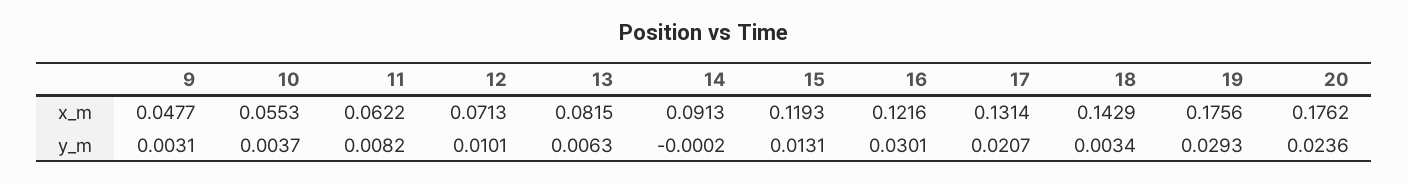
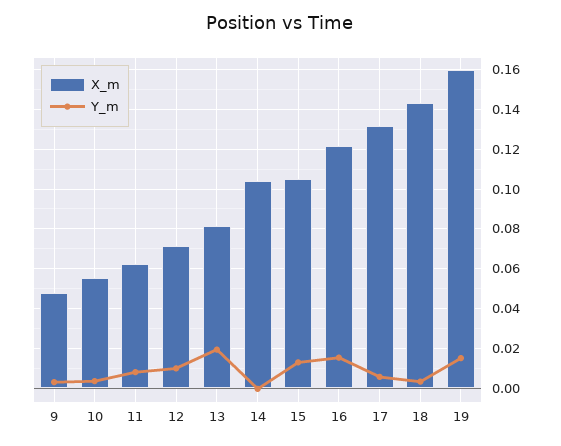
  {
    "x_m": {
      "9": 0.0477,
      "10": 0.0553,
      "11": 0.0622,
      "12": 0.0713,
      "13": 0.0815,
-     "14": 0.0913,
+     "14": 0.105,
-     "15": 0.1193,
+     "15": 0.105,
      "16": 0.1216,
      "17": 0.1314,
      "18": 0.1429,
-     "19": 0.1756,
+     "19": 0.16
-     "20": 0.1762
    },
    "y_m": {
      "9": 0.0031,
      "10": 0.0037,
      "11": 0.0082,
      "12": 0.0101,
-     "13": 0.0063,
+     "13": 0.02,
      "14": -0.0002,
      "15": 0.0131,
-     "16": 0.0301,
+     "16": 0.015,
-     "17": 0.0207,
+     "17": 0.005,
      "18": 0.0034,
-     "19": 0.0293,
+     "19": 0.015
-     "20": 0.0236
    }
  }

